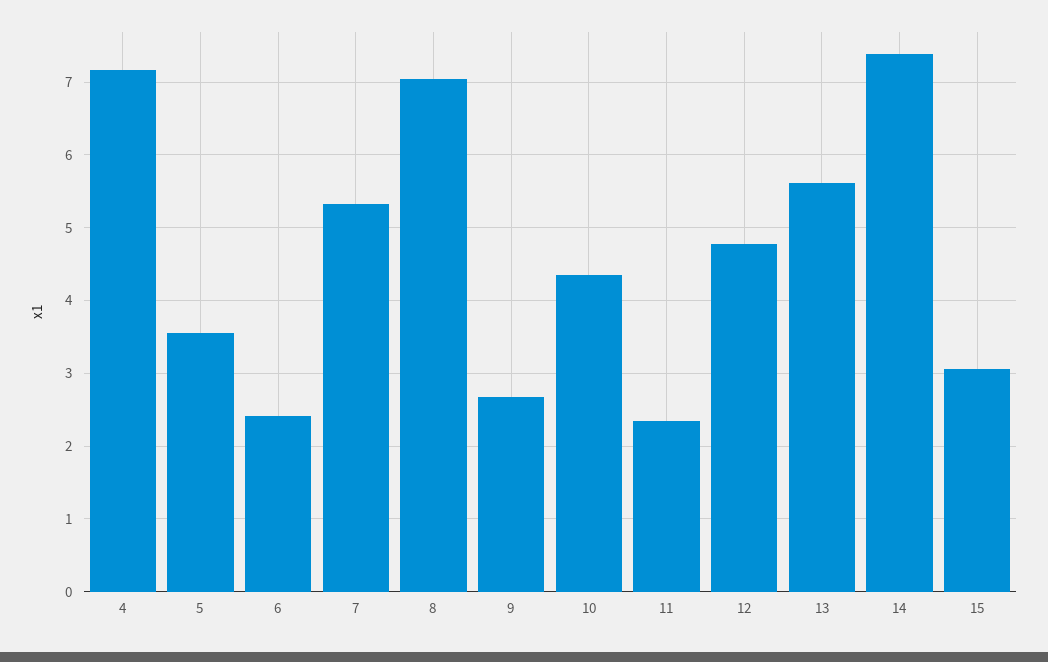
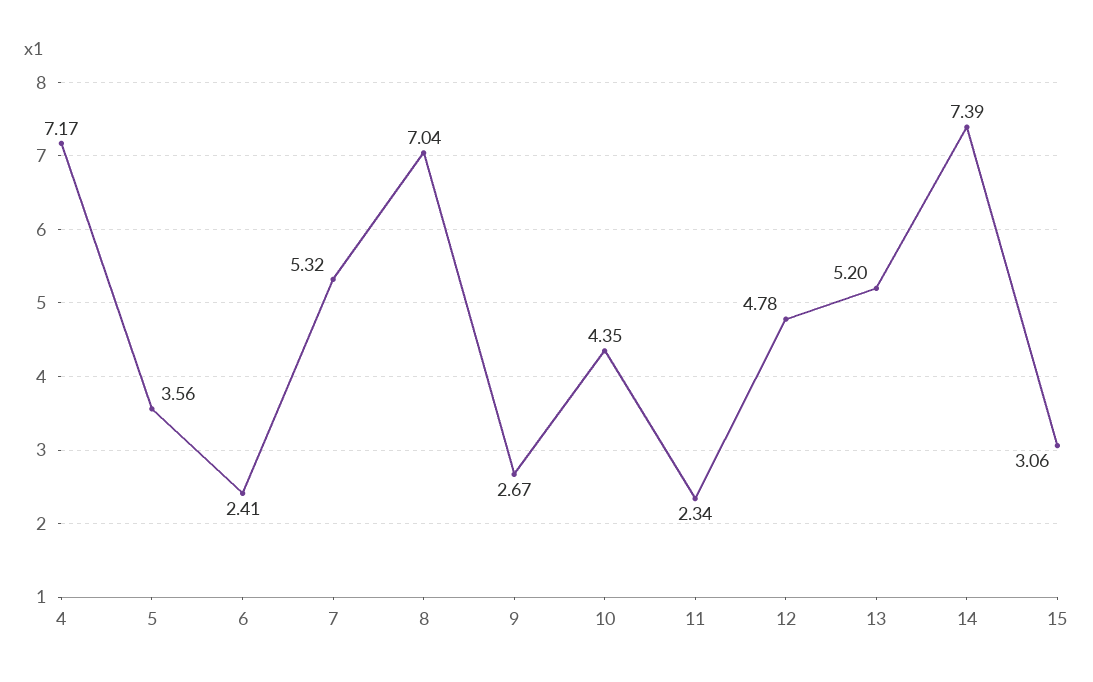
  {
    "4": 7.17,
    "5": 3.56,
    "6": 2.41,
    "7": 5.32,
    "8": 7.04,
    "9": 2.67,
    "10": 4.35,
    "11": 2.34,
    "12": 4.78,
-   "13": 5.6,
+   "13": 5.2,
    "14": 7.39,
    "15": 3.06
  }

